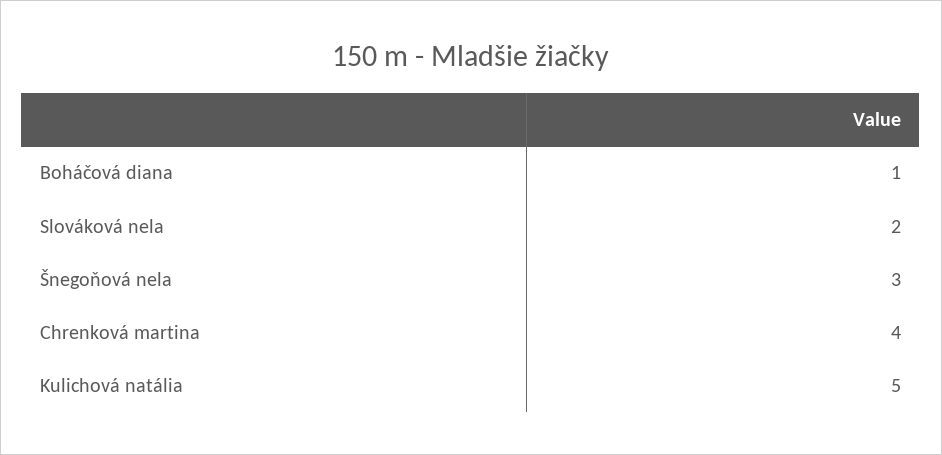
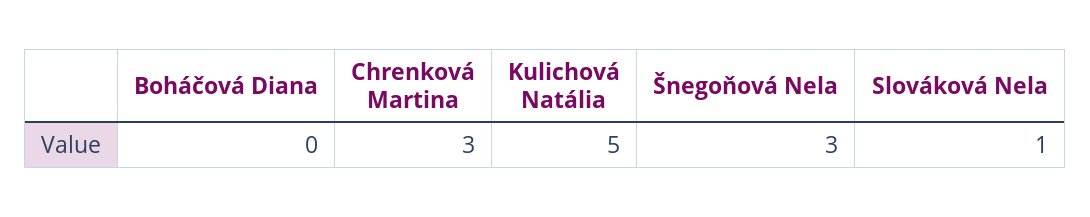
  {
-   "Boháčová diana": 1,
+   "Boháčová diana": 0,
-   "Slováková nela": 2,
+   "Slováková nela": 1,
    "Šnegoňová nela": 3,
-   "Chrenková martina": 4,
+   "Chrenková martina": 3,
    "Kulichová natália": 5
  }

